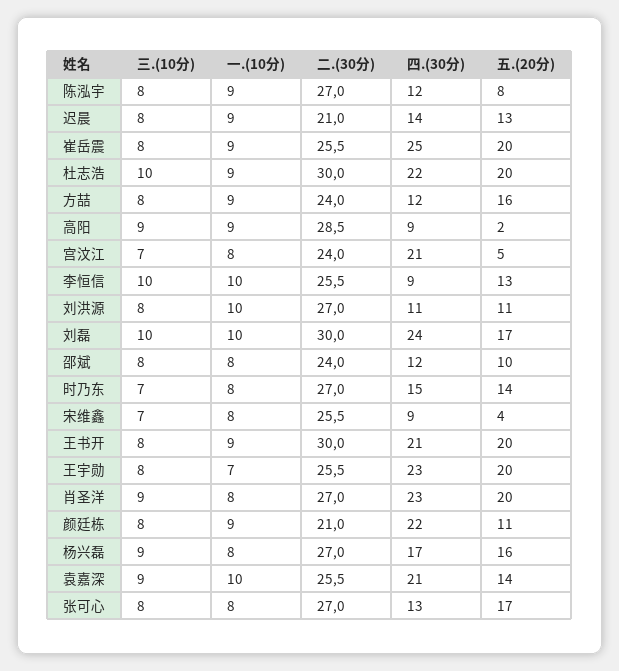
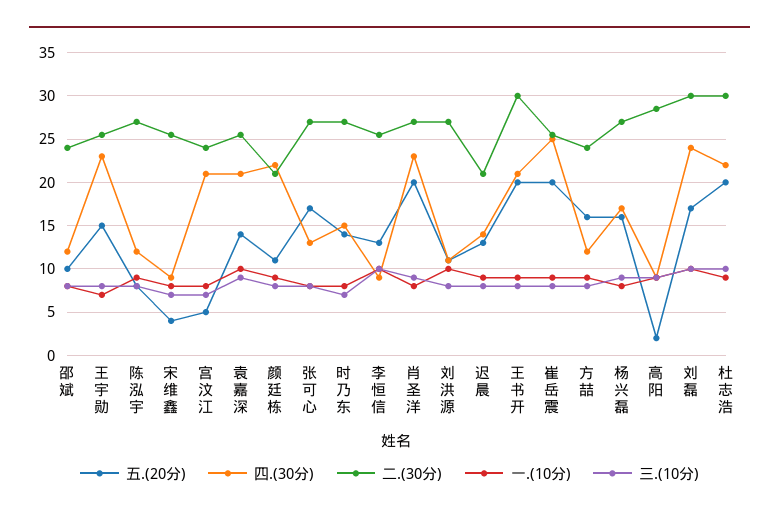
  {
    "三.(10分)": {
      "陈泓宇": 8,
      "迟晨": 8,
      "崔岳震": 8,
      "杜志浩": 10,
      "方喆": 8,
      "高阳": 9,
      "宫汶江": 7,
      "李恒信": 10,
      "刘洪源": 8,
      "刘磊": 10,
      "邵斌": 8,
      "时乃东": 7,
      "宋维鑫": 7,
      "王书开": 8,
      "王宇勋": 8,
      "肖圣洋": 9,
      "颜廷栋": 8,
      "杨兴磊": 9,
      "袁嘉深": 9,
      "张可心": 8
    },
    "一.(10分)": {
      "陈泓宇": 9,
      "迟晨": 9,
      "崔岳震": 9,
      "杜志浩": 9,
      "方喆": 9,
      "高阳": 9,
      "宫汶江": 8,
      "李恒信": 10,
      "刘洪源": 10,
      "刘磊": 10,
      "邵斌": 8,
      "时乃东": 8,
      "宋维鑫": 8,
      "王书开": 9,
      "王宇勋": 7,
      "肖圣洋": 8,
      "颜廷栋": 9,
      "杨兴磊": 8,
      "袁嘉深": 10,
      "张可心": 8
    },
    "二.(30分)": {
      "陈泓宇": 27,
      "迟晨": 21,
      "崔岳震": 25.5,
      "杜志浩": 30,
      "方喆": 24,
      "高阳": 28.5,
      "宫汶江": 24,
      "李恒信": 25.5,
      "刘洪源": 27,
      "刘磊": 30,
      "邵斌": 24,
      "时乃东": 27,
      "宋维鑫": 25.5,
      "王书开": 30,
      "王宇勋": 25.5,
      "肖圣洋": 27,
      "颜廷栋": 21,
      "杨兴磊": 27,
      "袁嘉深": 25.5,
      "张可心": 27
    },
    "四.(30分)": {
      "陈泓宇": 12,
      "迟晨": 14,
      "崔岳震": 25,
      "杜志浩": 22,
      "方喆": 12,
      "高阳": 9,
      "宫汶江": 21,
      "李恒信": 9,
      "刘洪源": 11,
      "刘磊": 24,
      "邵斌": 12,
      "时乃东": 15,
      "宋维鑫": 9,
      "王书开": 21,
      "王宇勋": 23,
      "肖圣洋": 23,
      "颜廷栋": 22,
      "杨兴磊": 17,
      "袁嘉深": 21,
      "张可心": 13
    },
    "五.(20分)": {
      "陈泓宇": 8,
      "迟晨": 13,
      "崔岳震": 20,
      "杜志浩": 20,
      "方喆": 16,
      "高阳": 2,
      "宫汶江": 5,
      "李恒信": 13,
      "刘洪源": 11,
      "刘磊": 17,
      "邵斌": 10,
      "时乃东": 14,
      "宋维鑫": 4,
      "王书开": 20,
-     "王宇勋": 20,
+     "王宇勋": 15,
      "肖圣洋": 20,
      "颜廷栋": 11,
      "杨兴磊": 16,
      "袁嘉深": 14,
      "张可心": 17
    }
  }

